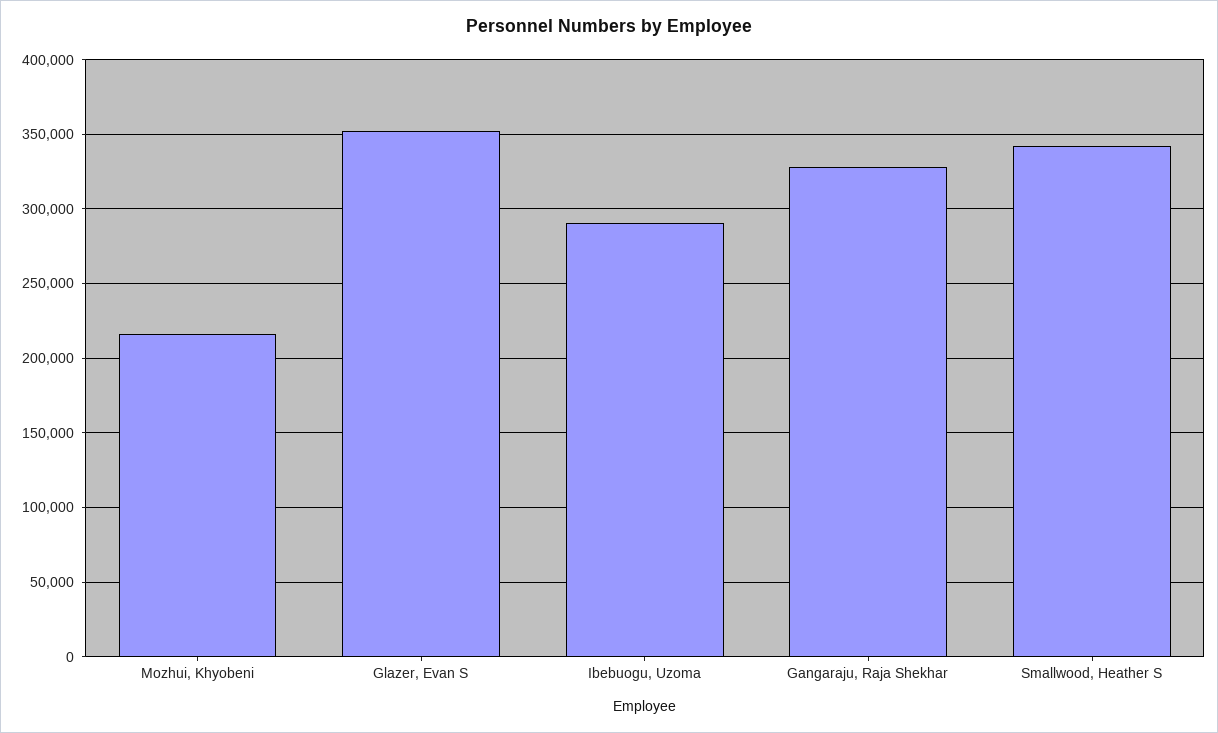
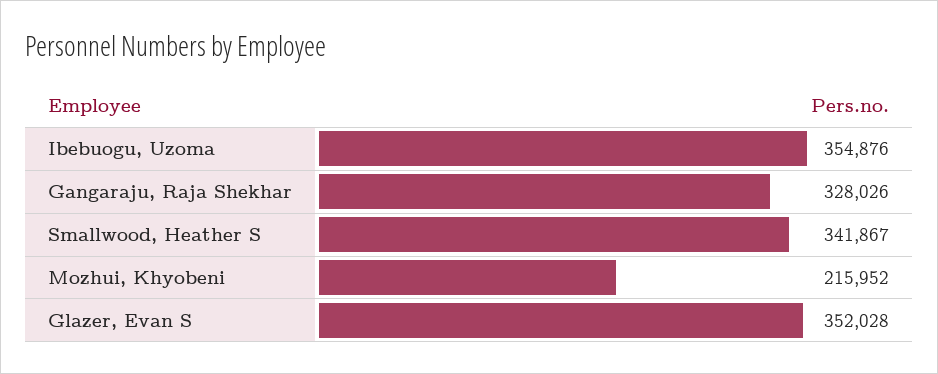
  {
    "Mozhui, Khyobeni": 215952,
    "Glazer, Evan S": 352028,
-   "Ibebuogu, Uzoma": 290000,
+   "Ibebuogu, Uzoma": 354876,
    "Gangaraju, Raja Shekhar": 328026,
    "Smallwood, Heather S": 341867
  }

